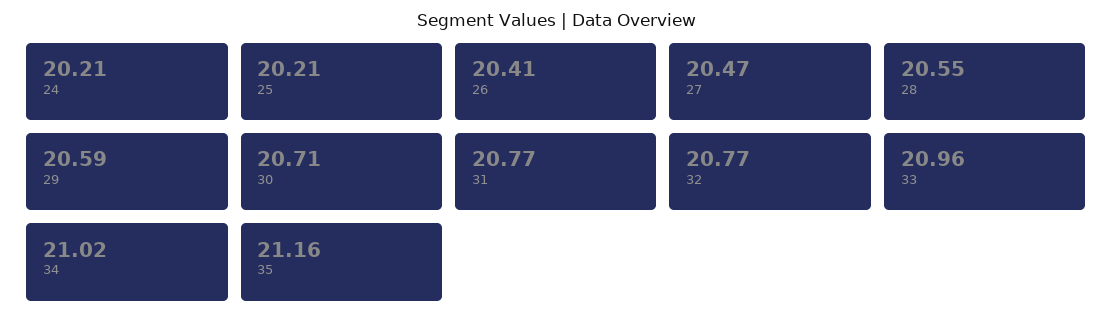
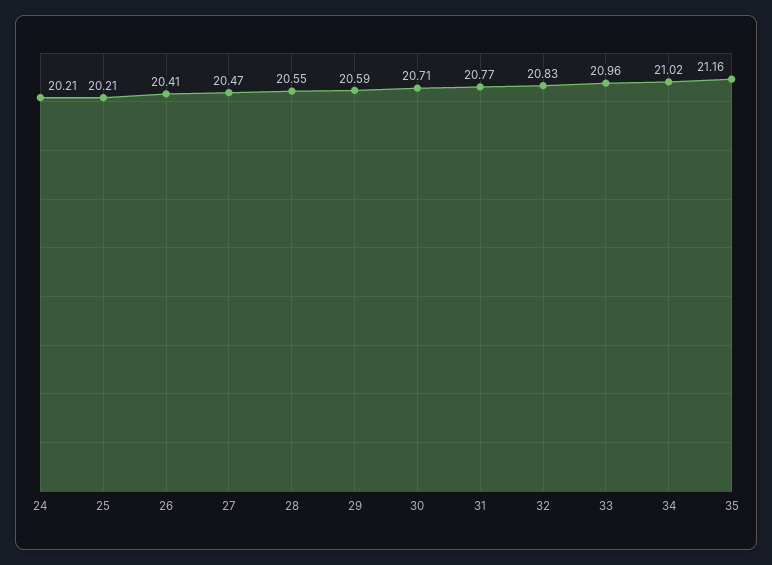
  {
    "24": 20.21,
    "25": 20.21,
    "26": 20.41,
    "27": 20.47,
    "28": 20.55,
    "29": 20.59,
    "30": 20.71,
    "31": 20.77,
-   "32": 20.77,
+   "32": 20.83,
    "33": 20.96,
    "34": 21.02,
    "35": 21.16
  }

